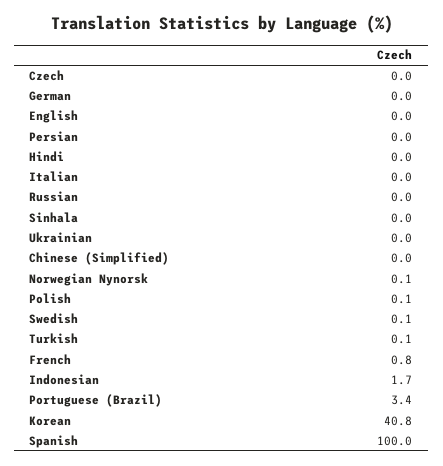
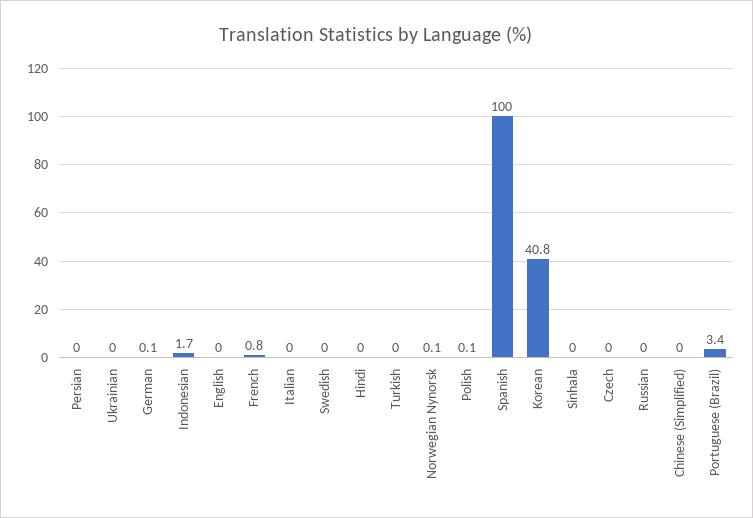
  {
    "Czech": 0,
-   "German": 0,
+   "German": 0.1,
    "English": 0,
    "Persian": 0,
    "Hindi": 0,
    "Italian": 0,
    "Russian": 0,
    "Sinhala": 0,
    "Ukrainian": 0,
    "Chinese (Simplified)": 0,
    "Norwegian Nynorsk": 0.1,
    "Polish": 0.1,
-   "Swedish": 0.1,
+   "Swedish": 0,
-   "Turkish": 0.1,
+   "Turkish": 0,
    "French": 0.8,
    "Indonesian": 1.7,
    "Portuguese (Brazil)": 3.4,
    "Korean": 40.8,
    "Spanish": 100
  }

